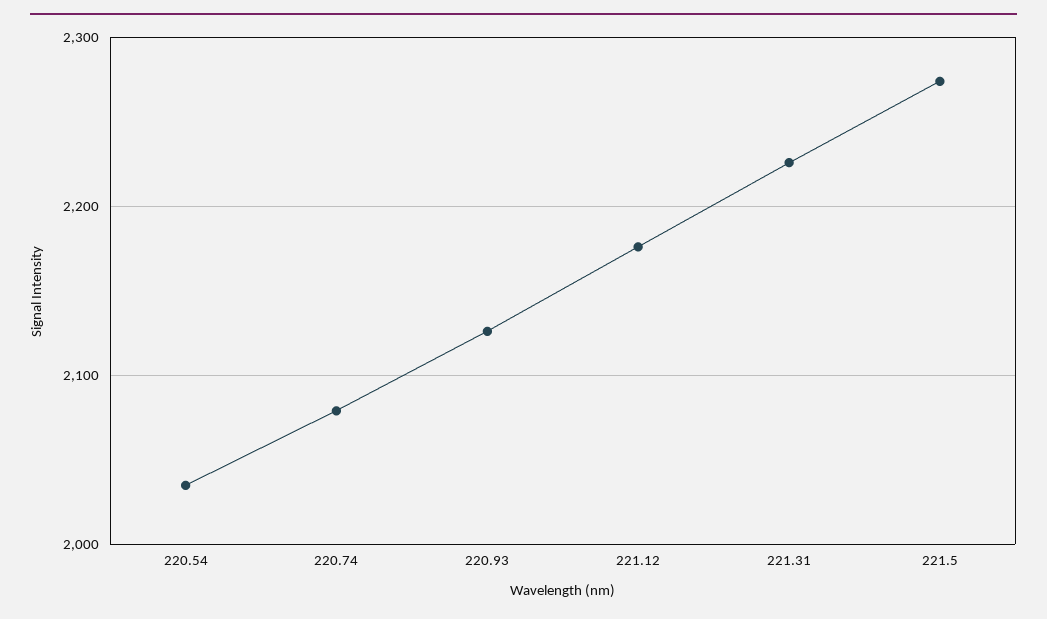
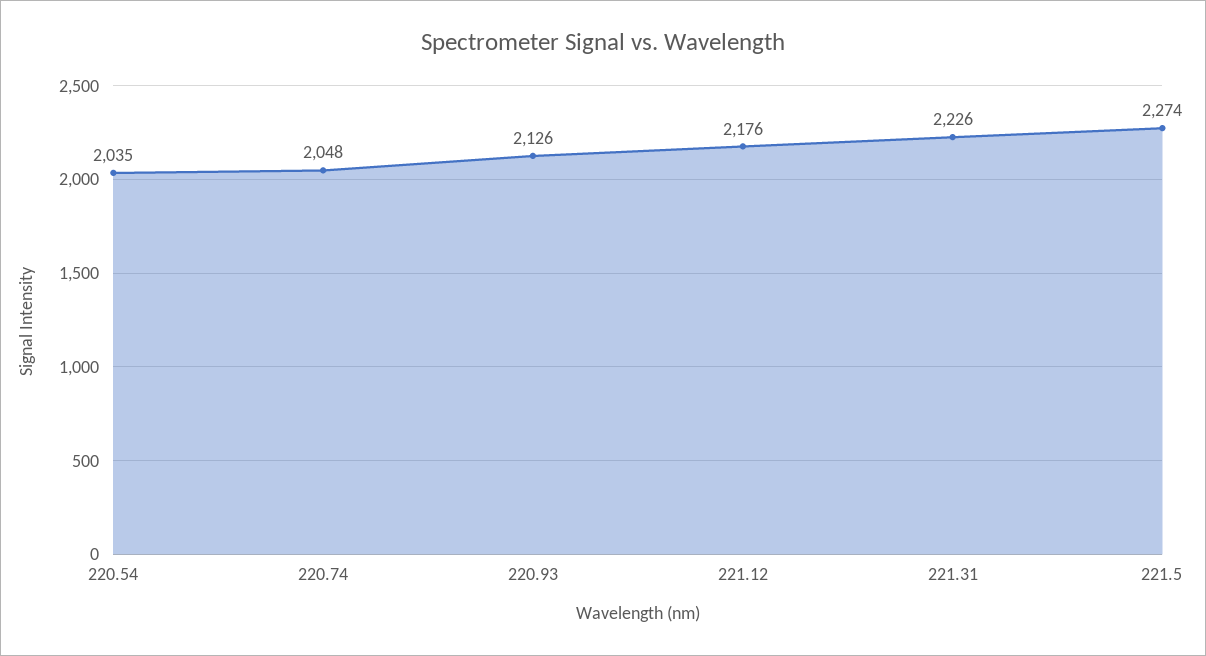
  {
    "220.54": 2035,
-   "220.74": 2080,
+   "220.74": 2048,
    "220.93": 2126,
    "221.12": 2176,
    "221.31": 2226,
    "221.5": 2274
  }

